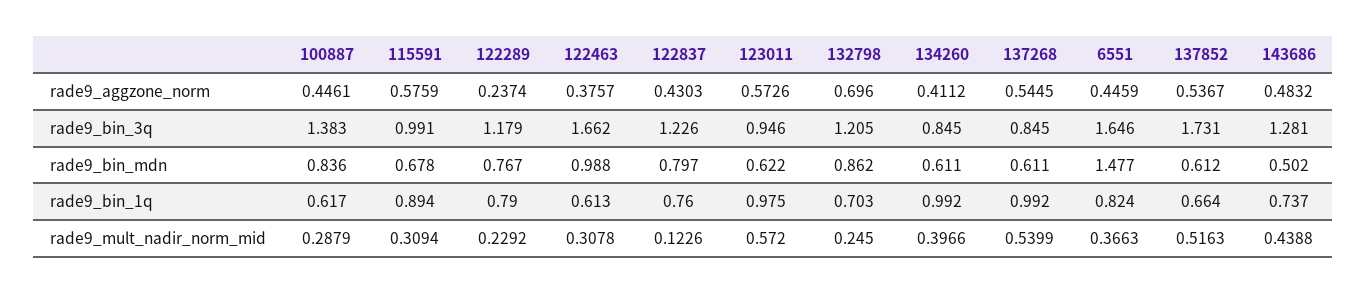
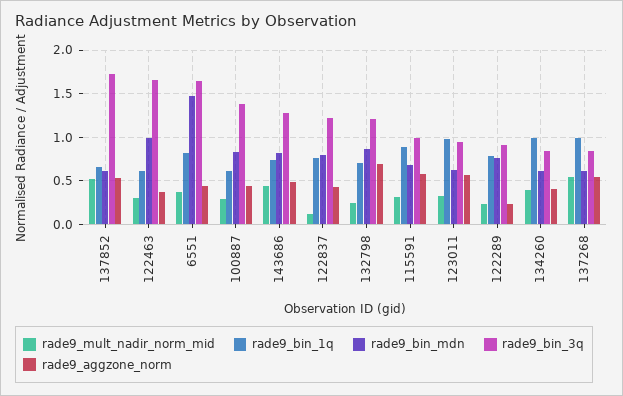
  {
    "rade9_aggzone_norm": {
      "100887": 0.4461,
      "115591": 0.5759,
      "122289": 0.2374,
      "122463": 0.3757,
      "122837": 0.4303,
      "123011": 0.5726,
      "132798": 0.696,
      "134260": 0.4112,
      "137268": 0.5445,
      "6551": 0.4459,
      "137852": 0.5367,
      "143686": 0.4832
    },
    "rade9_bin_3q": {
      "100887": 1.383,
      "115591": 0.991,
-     "122289": 1.179,
+     "122289": 0.9,
      "122463": 1.662,
      "122837": 1.226,
      "123011": 0.946,
      "132798": 1.205,
      "134260": 0.845,
      "137268": 0.845,
      "6551": 1.646,
      "137852": 1.731,
      "143686": 1.281
    },
    "rade9_bin_mdn": {
      "100887": 0.836,
      "115591": 0.678,
      "122289": 0.767,
      "122463": 0.988,
      "122837": 0.797,
      "123011": 0.622,
      "132798": 0.862,
      "134260": 0.611,
      "137268": 0.611,
      "6551": 1.477,
      "137852": 0.612,
-     "143686": 0.502
+     "143686": 0.8
    },
    "rade9_bin_1q": {
      "100887": 0.617,
      "115591": 0.894,
      "122289": 0.79,
      "122463": 0.613,
      "122837": 0.76,
      "123011": 0.975,
      "132798": 0.703,
      "134260": 0.992,
      "137268": 0.992,
      "6551": 0.824,
      "137852": 0.664,
      "143686": 0.737
    },
    "rade9_mult_nadir_norm_mid": {
      "100887": 0.2879,
      "115591": 0.3094,
      "122289": 0.2292,
      "122463": 0.3078,
      "122837": 0.1226,
-     "123011": 0.572,
+     "123011": 0.3,
      "132798": 0.245,
      "134260": 0.3966,
      "137268": 0.5399,
      "6551": 0.3663,
      "137852": 0.5163,
      "143686": 0.4388
    }
  }

